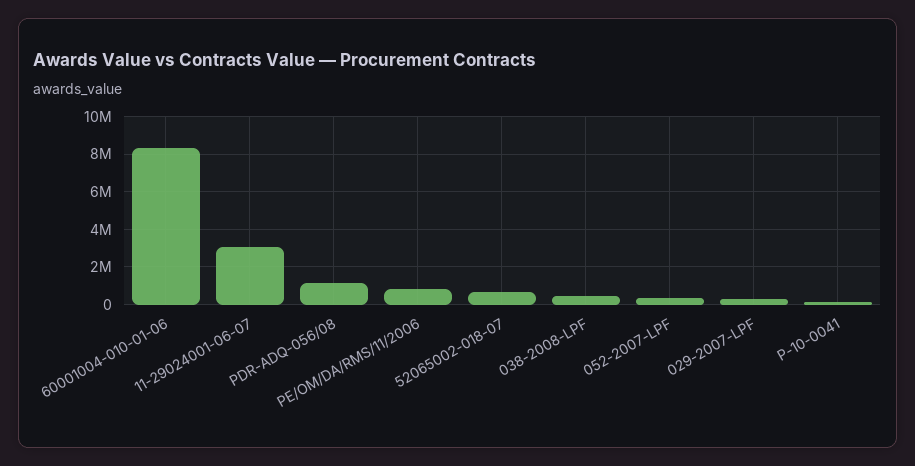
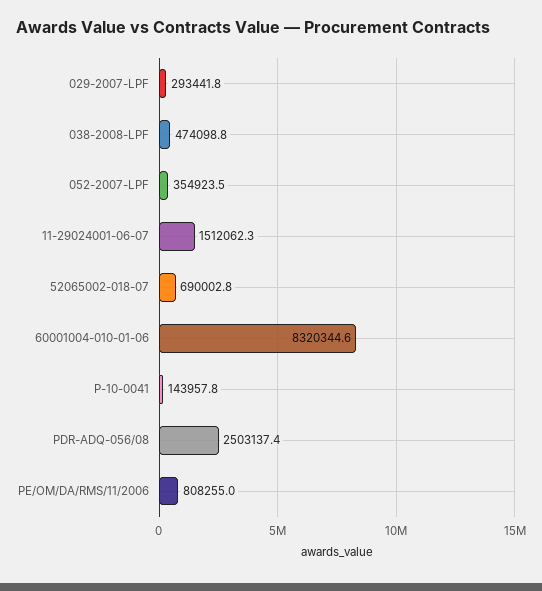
  {
    "60001004-010-01-06": 8320344.6,
-   "11-29024001-06-07": 3000000,
+   "11-29024001-06-07": 1512062.3,
-   "PDR-ADQ-056/08": 1000000,
+   "PDR-ADQ-056/08": 2503137.4,
    "PE/OM/DA/RMS/11/2006": 808255,
    "52065002-018-07": 690002.8,
    "038-2008-LPF": 474098.8,
    "052-2007-LPF": 354923.5,
    "029-2007-LPF": 293441.8,
    "P-10-0041": 143957.8
  }

